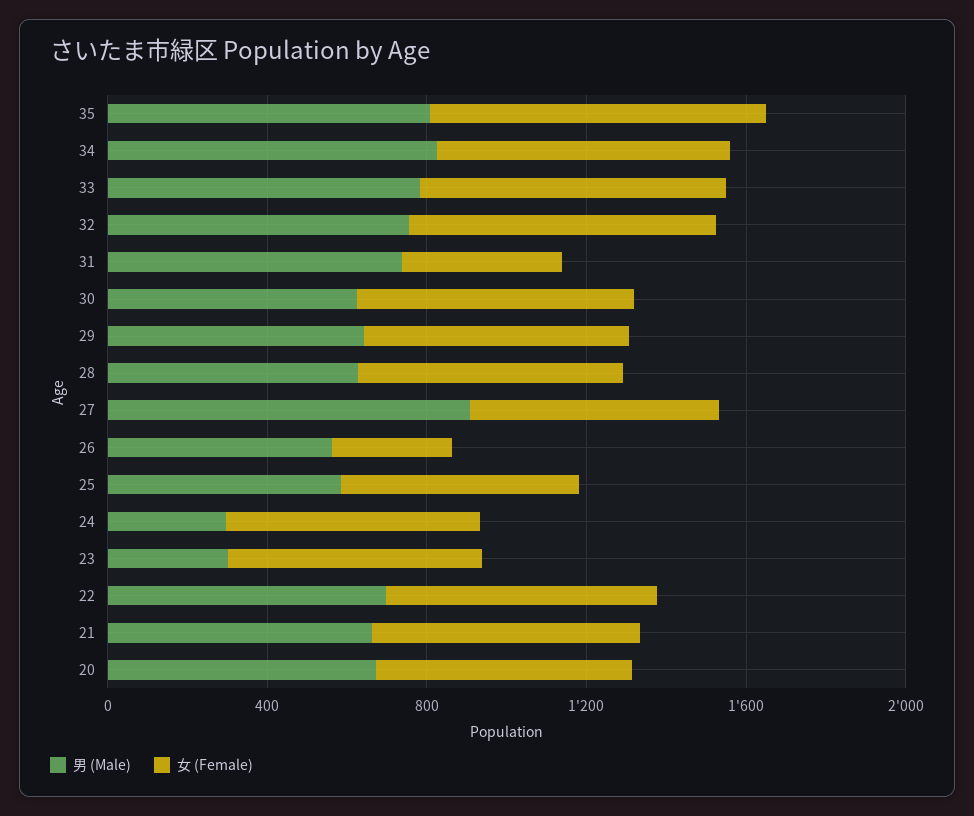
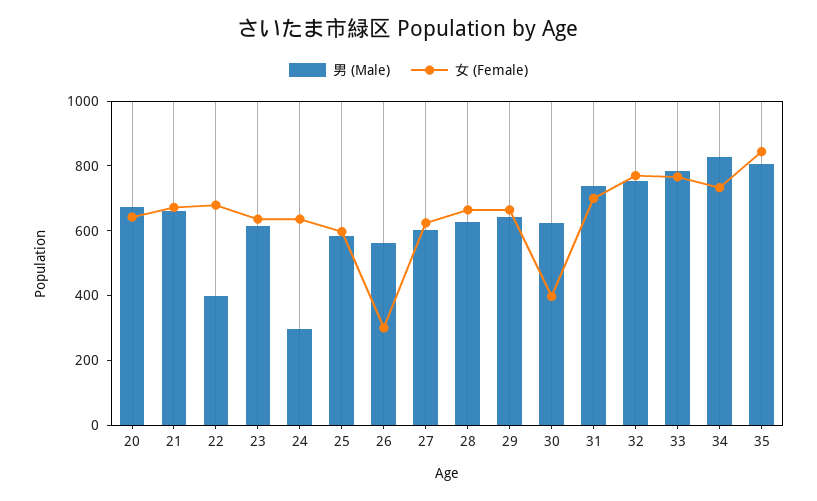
  {
    "男 (Male)": {
      "35": 800,
      "34": 850,
      "33": 800,
      "32": 750,
      "31": 750,
      "30": 650,
      "29": 650,
      "28": 650,
-     "27": 900,
+     "27": 600,
      "26": 550,
      "25": 600,
      "24": 300,
-     "23": 300,
+     "23": 600,
-     "22": 700,
+     "22": 400,
      "21": 650,
      "20": 650
    },
    "女 (Female)": {
      "35": 850,
      "34": 750,
      "33": 750,
      "32": 750,
-     "31": 400,
+     "31": 700,
-     "30": 700,
+     "30": 400,
      "29": 650,
      "28": 650,
      "27": 600,
      "26": 300,
      "25": 600,
      "24": 650,
      "23": 650,
      "22": 700,
      "21": 650,
      "20": 650
    }
  }

